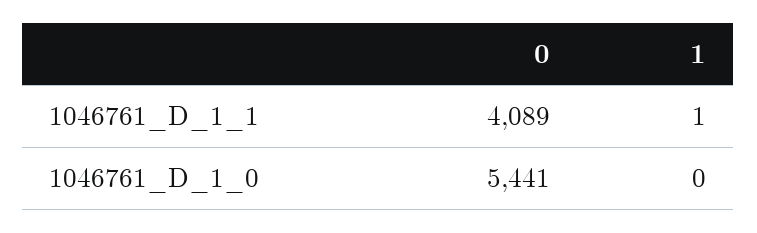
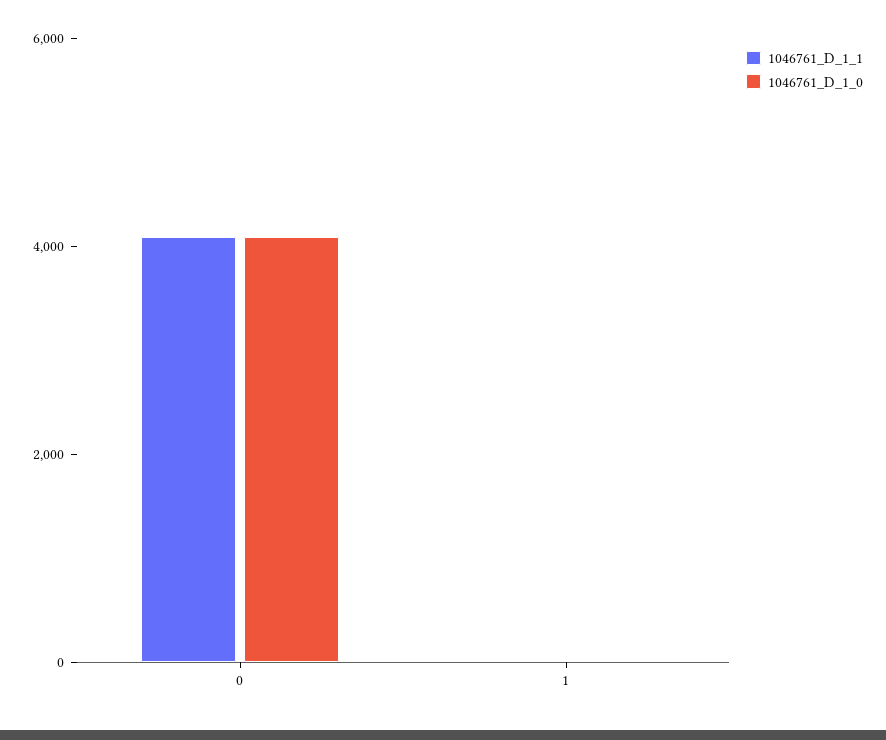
  {
    "1046761_D_1_1": {
      "0": 4089,
      "1": 1
    },
    "1046761_D_1_0": {
-     "0": 5441,
+     "0": 4000,
      "1": 0
    }
  }

